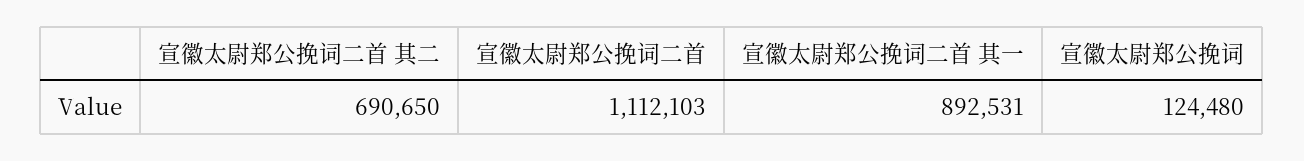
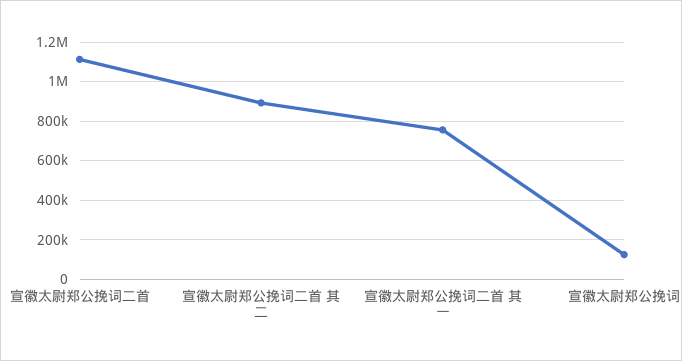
  {
-   "宣徽太尉郑公挽词二首 其二": 690650,
+   "宣徽太尉郑公挽词二首 其二": 900000,
    "宣徽太尉郑公挽词二首": 1112103,
-   "宣徽太尉郑公挽词二首 其一": 892531,
+   "宣徽太尉郑公挽词二首 其一": 750000,
    "宣徽太尉郑公挽词": 124480
  }

